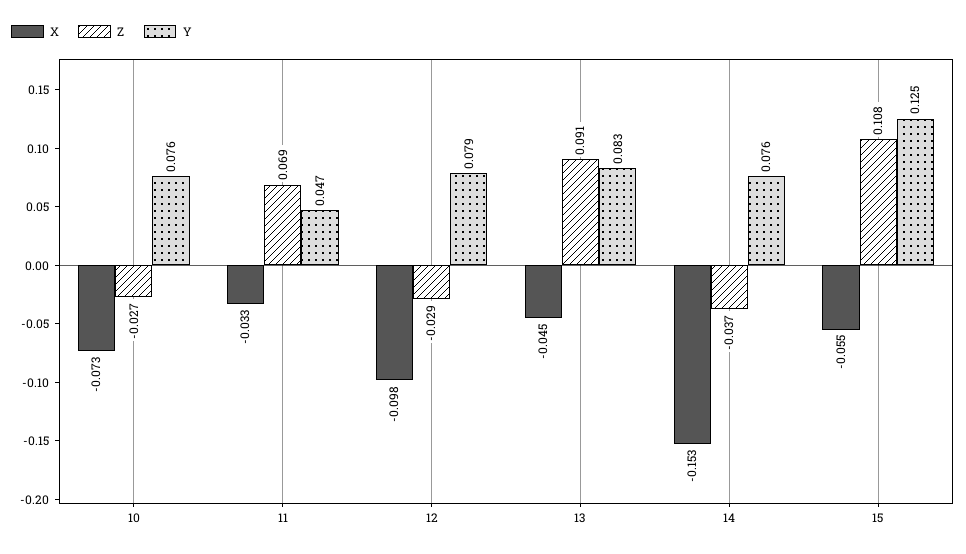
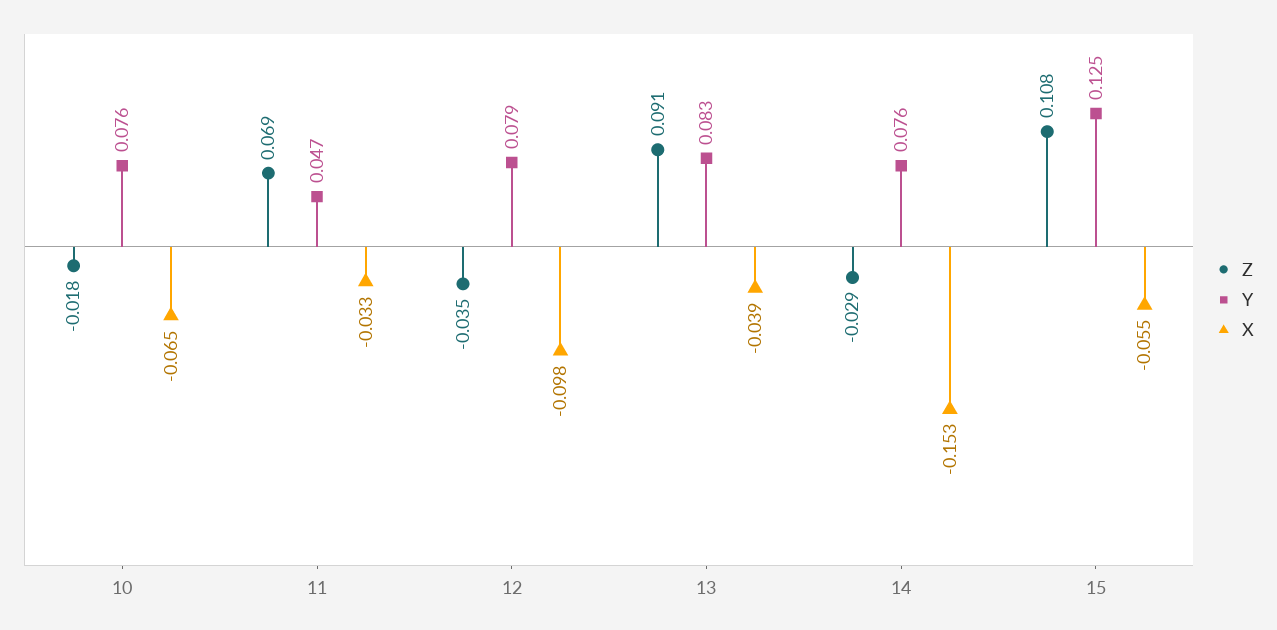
  {
    "X": {
-     "10": -0.073,
+     "10": -0.065,
      "11": -0.033,
      "12": -0.098,
-     "13": -0.045,
+     "13": -0.039,
      "14": -0.153,
      "15": -0.055
    },
    "Z": {
-     "10": -0.027,
+     "10": -0.018,
      "11": 0.069,
-     "12": -0.029,
+     "12": -0.035,
      "13": 0.091,
-     "14": -0.037,
+     "14": -0.029,
      "15": 0.108
    },
    "Y": {
      "10": 0.076,
      "11": 0.047,
      "12": 0.079,
      "13": 0.083,
      "14": 0.076,
      "15": 0.125
    }
  }

